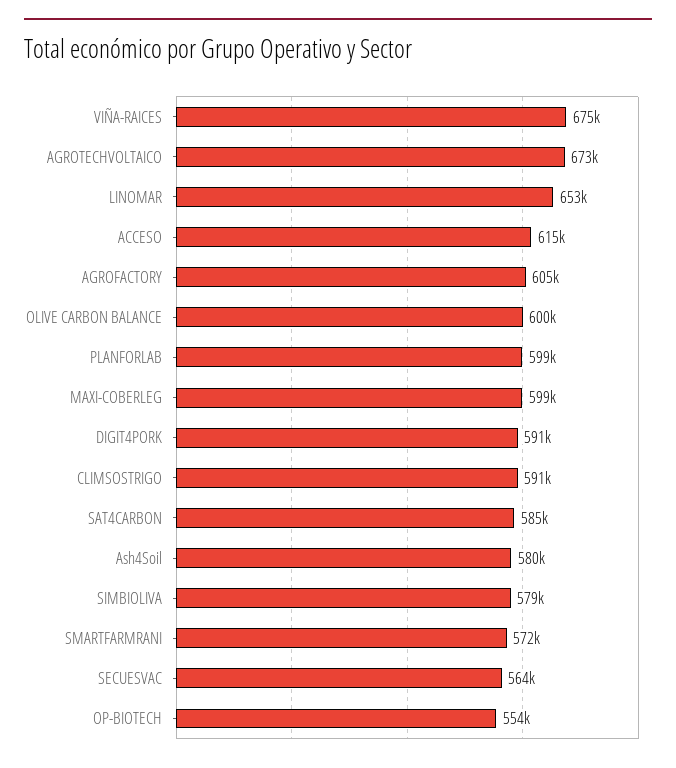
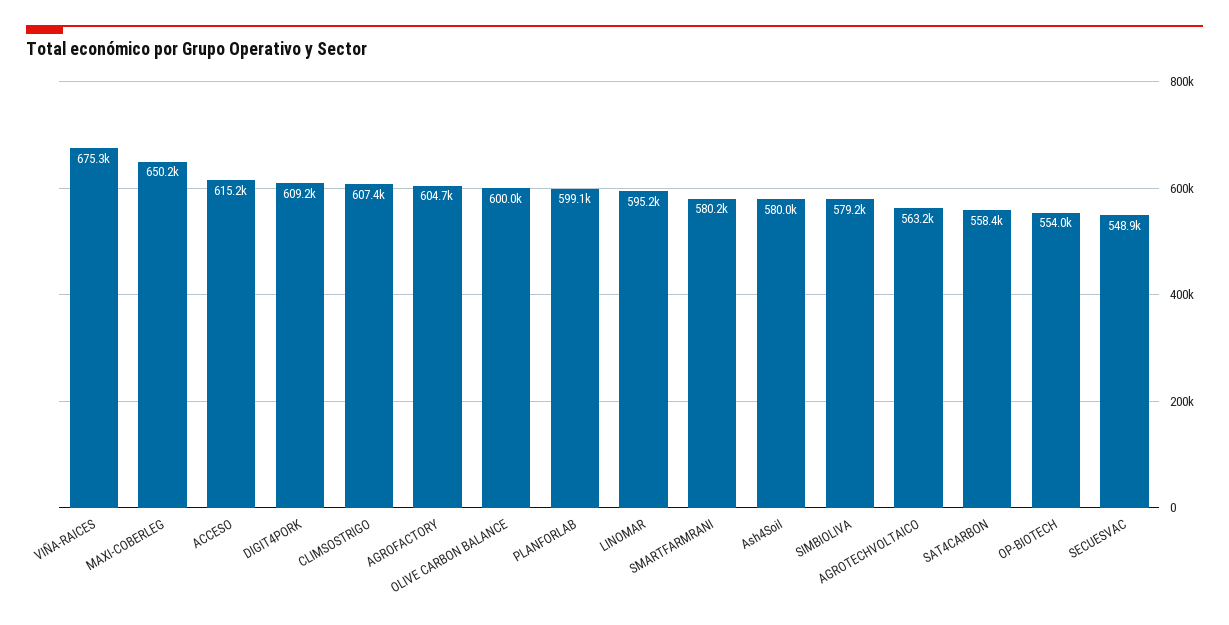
  {
    "VIÑA-RAICES": 675300,
-   "AGROTECHVOLTAICO": 673000,
+   "AGROTECHVOLTAICO": 563200,
-   "LINOMAR": 653000,
+   "LINOMAR": 595200,
    "ACCESO": 615200,
    "AGROFACTORY": 604700,
    "OLIVE CARBON BALANCE": 600000,
    "PLANFORLAB": 599100,
-   "MAXI-COBERLEG": 599000,
+   "MAXI-COBERLEG": 650200,
-   "DIGIT4PORK": 591000,
+   "DIGIT4PORK": 609200,
-   "CLIMSOSTRIGO": 591000,
+   "CLIMSOSTRIGO": 607400,
-   "SAT4CARBON": 585000,
+   "SAT4CARBON": 558400,
    "Ash4Soil": 580000,
    "SIMBIOLIVA": 579200,
-   "SMARTFARMRANI": 572000,
+   "SMARTFARMRANI": 580200,
-   "SECUESVAC": 564000,
+   "SECUESVAC": 548900,
    "OP-BIOTECH": 554000
  }

